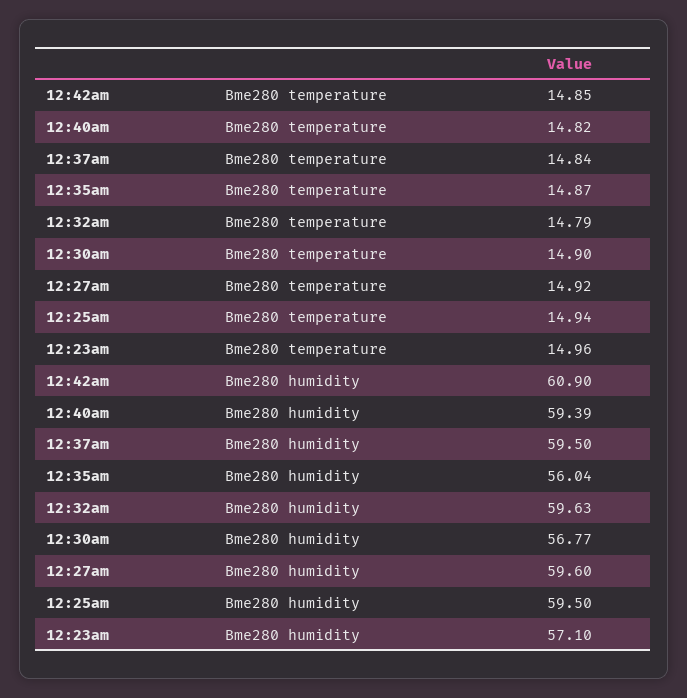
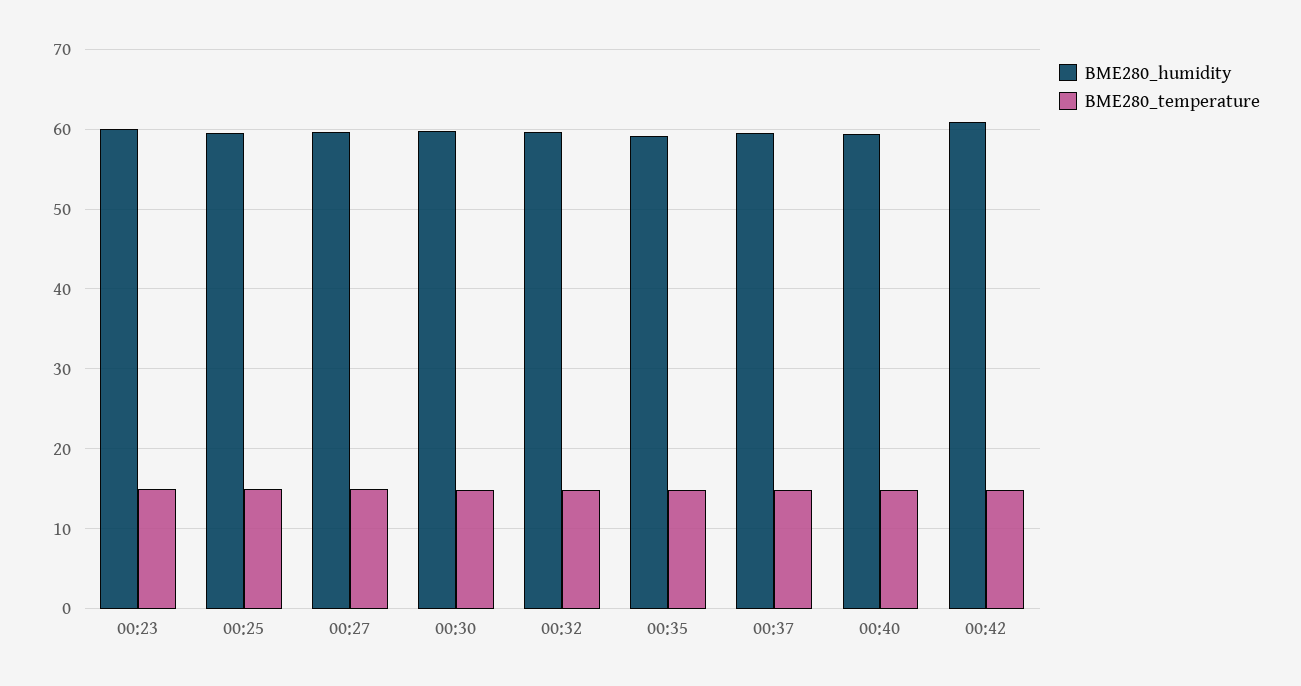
  {
    "Bme280 temperature": {
      "12:42am": 14.85,
      "12:40am": 14.82,
      "12:37am": 14.84,
      "12:35am": 14.87,
      "12:32am": 14.79,
      "12:30am": 14.9,
      "12:27am": 14.92,
      "12:25am": 14.94,
      "12:23am": 14.96
    },
    "Bme280 humidity": {
      "12:42am": 60.9,
      "12:40am": 59.39,
      "12:37am": 59.5,
-     "12:35am": 56.04,
+     "12:35am": 59,
      "12:32am": 59.63,
-     "12:30am": 56.77,
+     "12:30am": 60,
      "12:27am": 59.6,
      "12:25am": 59.5,
-     "12:23am": 57.1
+     "12:23am": 60
    }
  }

